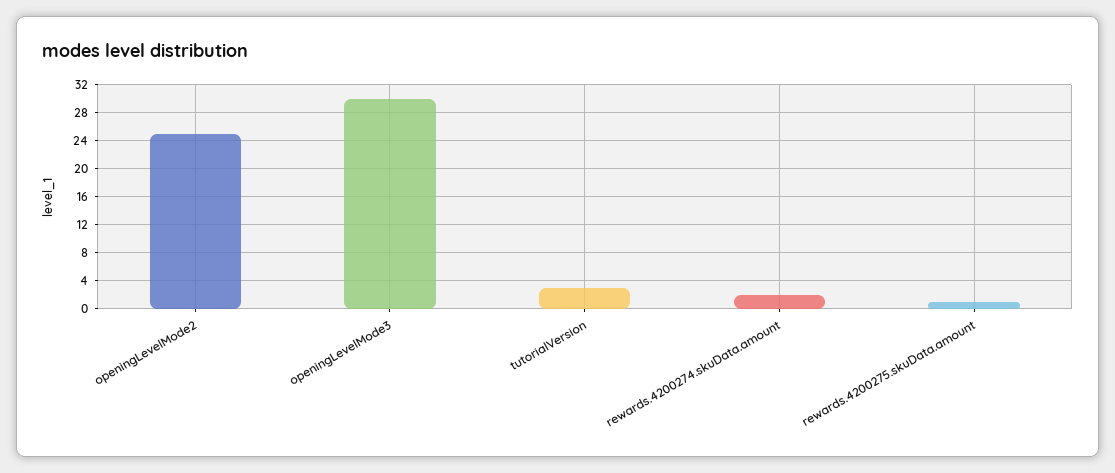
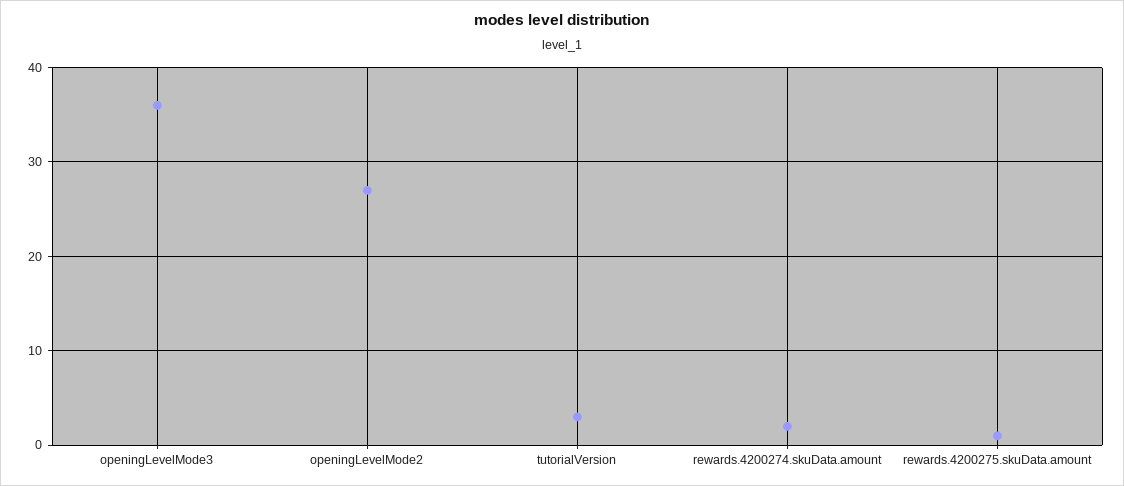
  {
-   "openingLevelMode2": 25,
+   "openingLevelMode2": 27,
-   "openingLevelMode3": 30,
+   "openingLevelMode3": 36,
    "tutorialVersion": 3,
    "rewards.4200274.skuData.amount": 2,
    "rewards.4200275.skuData.amount": 1
  }

